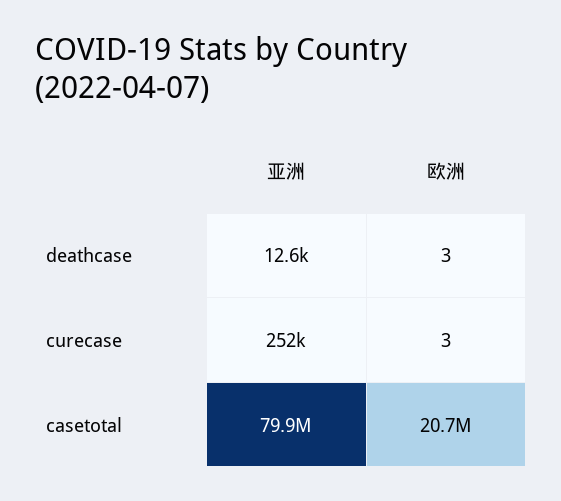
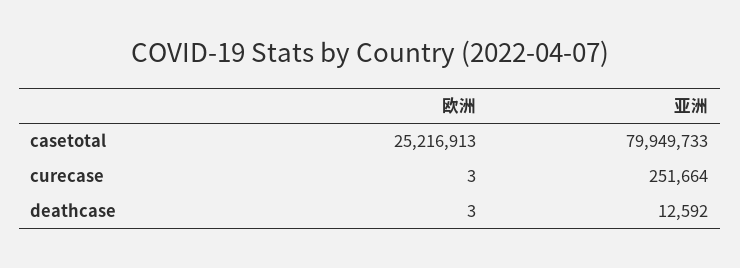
  {
    "亚洲": {
      "deathcase": 12592,
      "curecase": 251664,
      "casetotal": 79949733
    },
    "欧洲": {
      "deathcase": 3,
      "curecase": 3,
-     "casetotal": 20700000
+     "casetotal": 25216913
    }
  }

